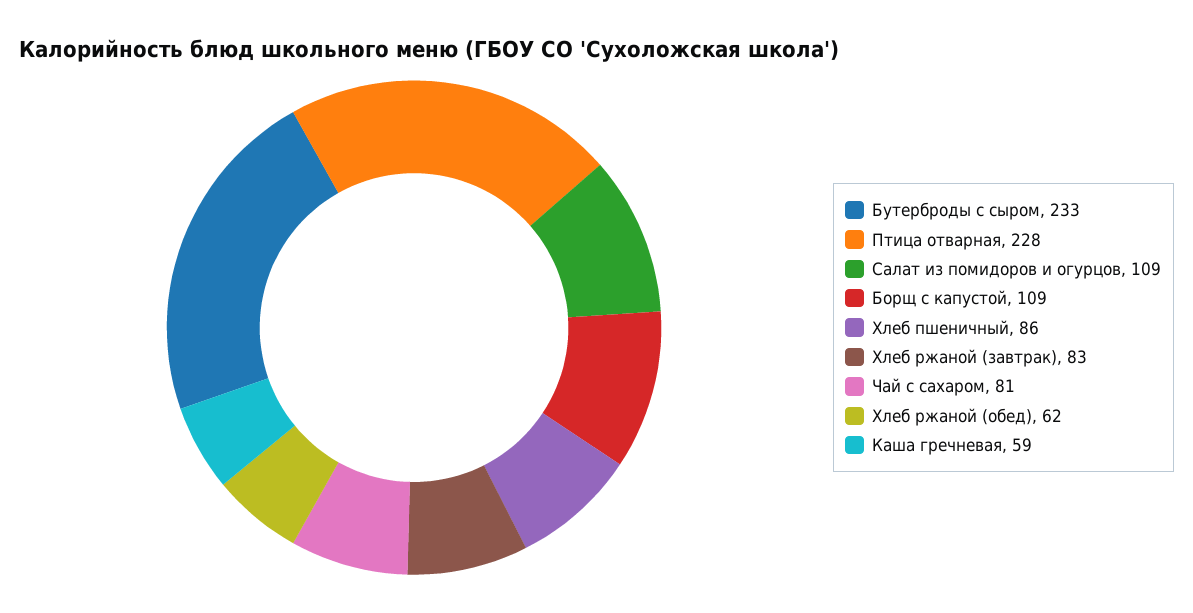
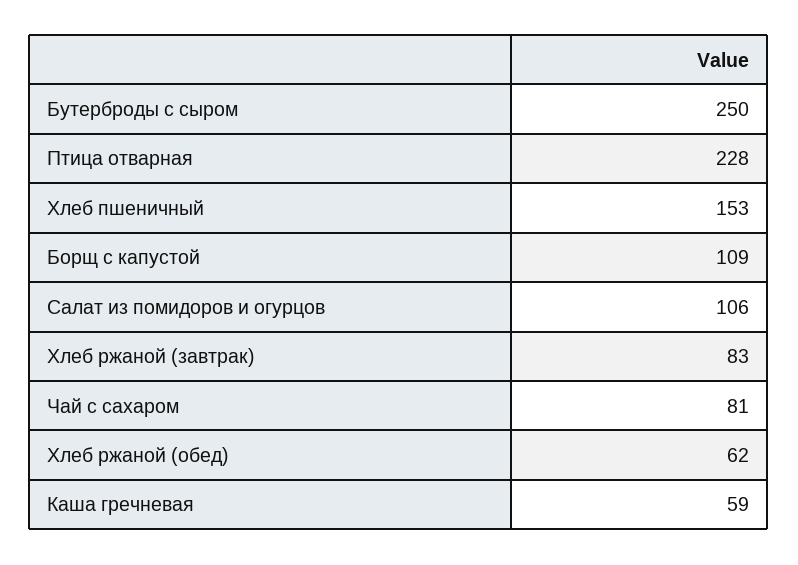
  {
-   "Бутерброды с сыром": 233,
+   "Бутерброды с сыром": 250,
    "Птица отварная": 228,
-   "Салат из помидоров и огурцов": 109,
+   "Салат из помидоров и огурцов": 106,
    "Борщ с капустой": 109,
-   "Хлеб пшеничный": 86,
+   "Хлеб пшеничный": 153,
    "Хлеб ржаной (завтрак)": 83,
    "Чай с сахаром": 81,
    "Хлеб ржаной (обед)": 62,
    "Каша гречневая": 59
  }

